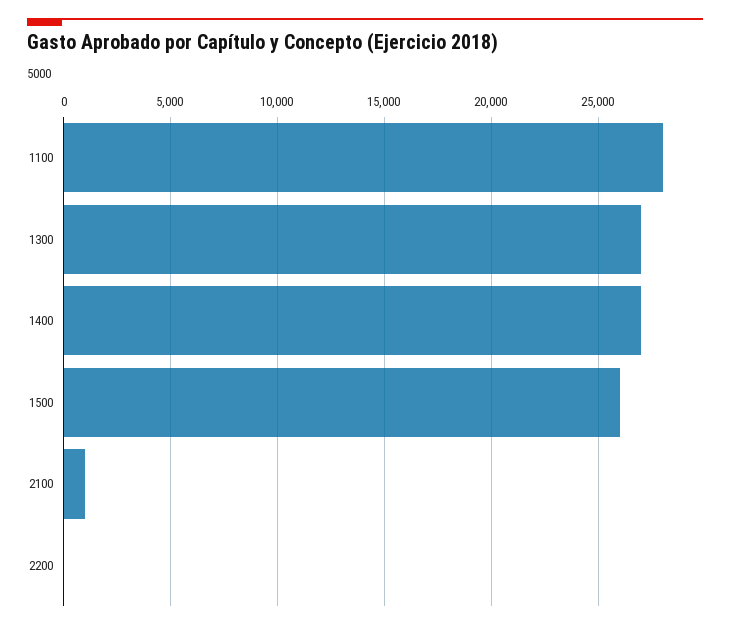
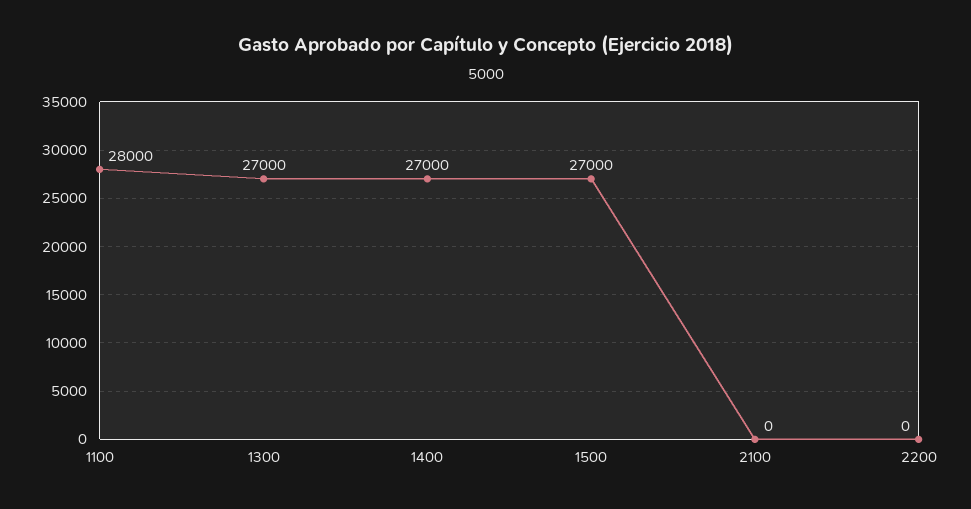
  {
    "1100": 28000,
    "1300": 27000,
    "1400": 27000,
-   "1500": 26000,
+   "1500": 27000,
-   "2100": 1000,
+   "2100": 0,
    "2200": 0
  }

